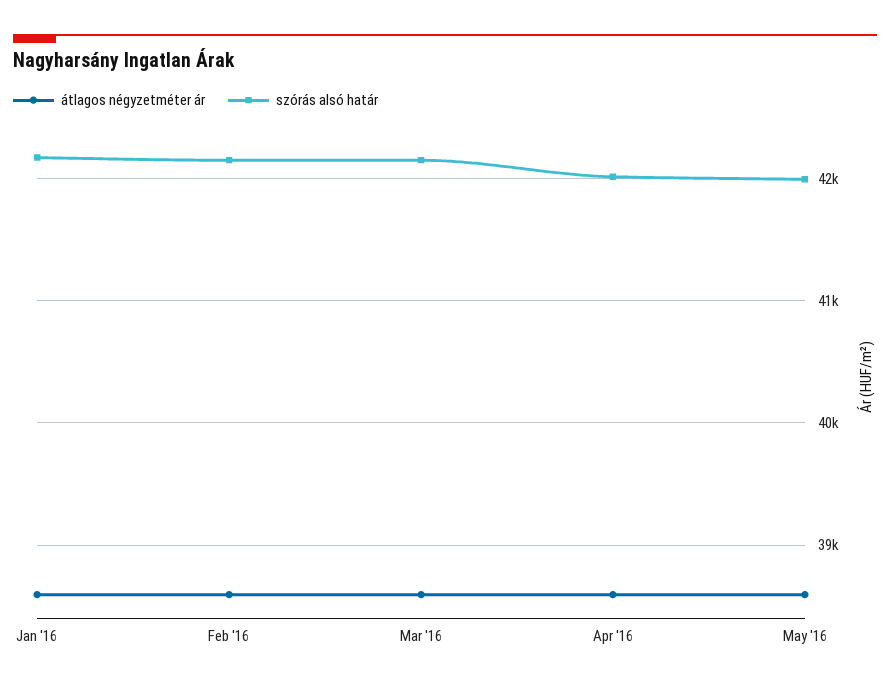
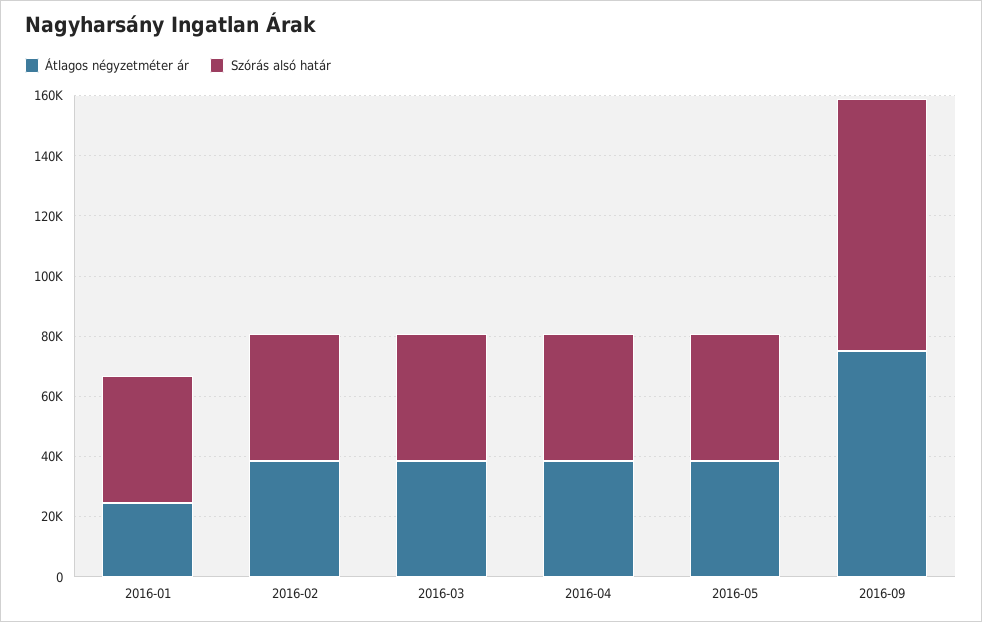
  {
    "átlagos négyzetméter ár": {
-     "Jan '16": 38600,
+     "Jan '16": 25000,
      "Feb '16": 38600,
      "Mar '16": 38600,
      "Apr '16": 38600,
-     "May '16": 38600
+     "May '16": 38600,
+     "2016-09": 75000
    },
    "szórás alsó határ": {
      "Jan '16": 42200,
      "Feb '16": 42100,
      "Mar '16": 42100,
      "Apr '16": 42000,
-     "May '16": 42000
+     "May '16": 42000,
+     "2016-09": 85000
    }
  }

